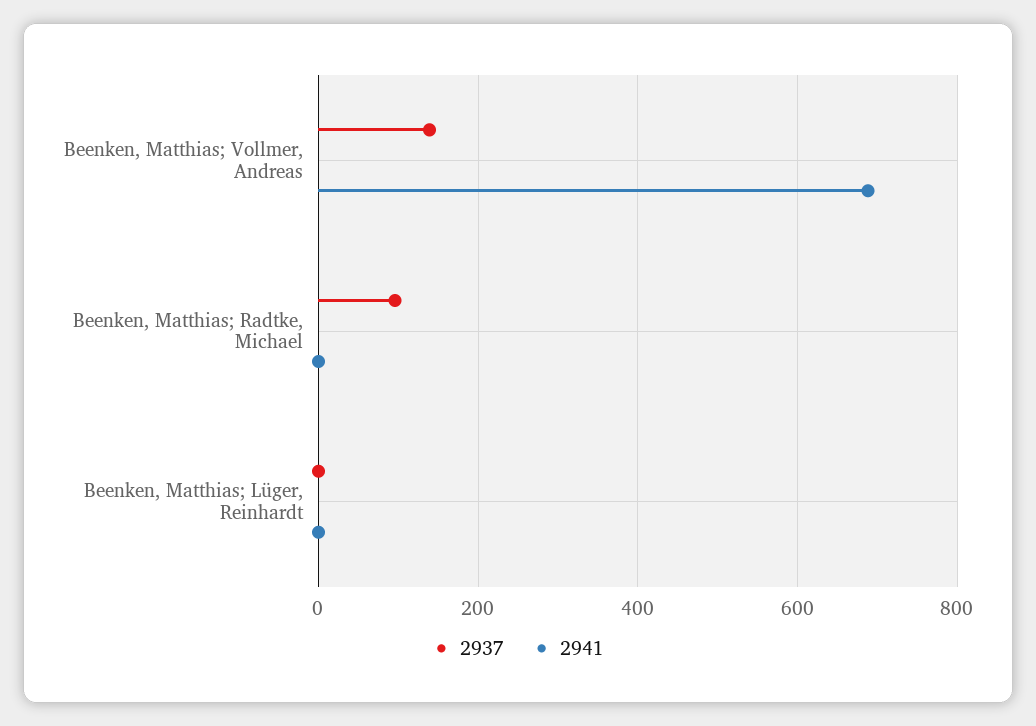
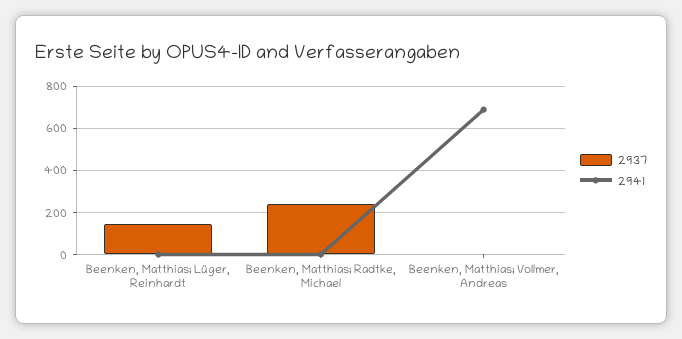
  {
    "2937": {
-     "Beenken, Matthias; Vollmer, Andreas": 140,
+     "Beenken, Matthias; Vollmer, Andreas": 0,
-     "Beenken, Matthias; Radtke, Michael": 100,
+     "Beenken, Matthias; Radtke, Michael": 250,
-     "Beenken, Matthias; Lüger, Reinhardt": 0
+     "Beenken, Matthias; Lüger, Reinhardt": 150
    },
    "2941": {
      "Beenken, Matthias; Vollmer, Andreas": 680,
      "Beenken, Matthias; Radtke, Michael": 0,
      "Beenken, Matthias; Lüger, Reinhardt": 0
    }
  }

